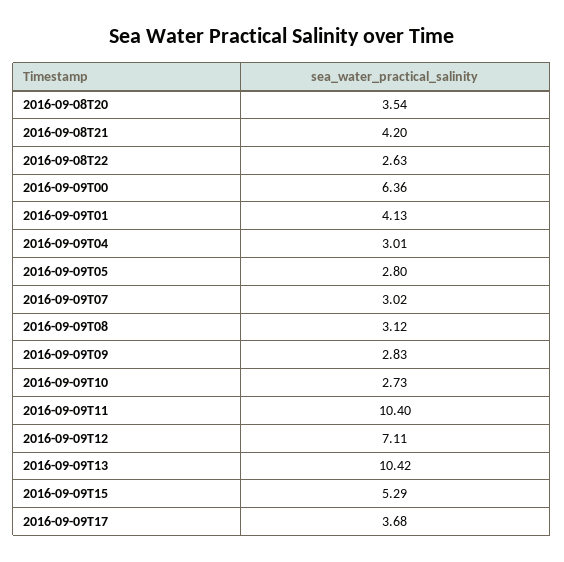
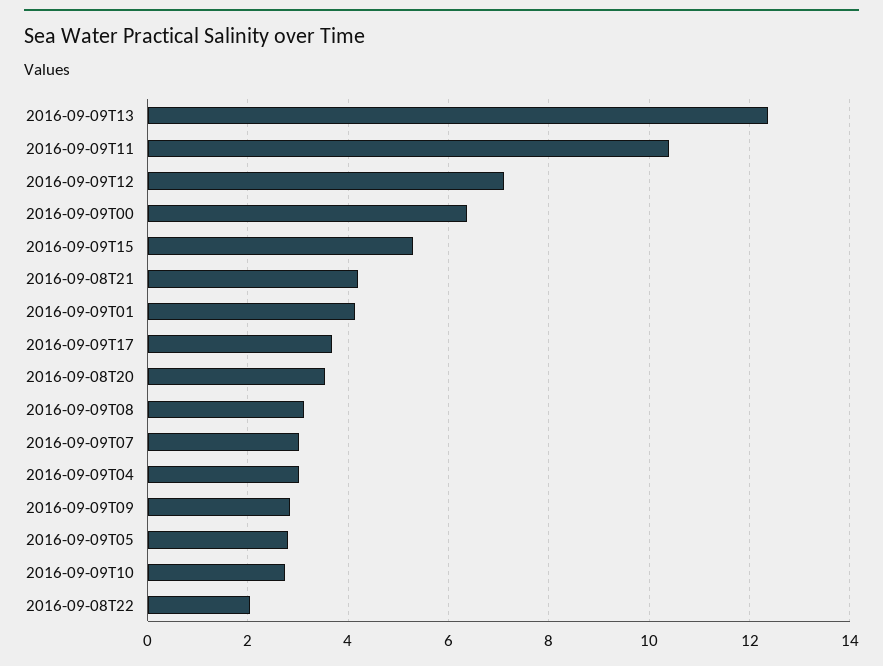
  {
    "2016-09-08T20": 3.54,
    "2016-09-08T21": 4.2,
-   "2016-09-08T22": 2.63,
+   "2016-09-08T22": 2,
    "2016-09-09T00": 6.36,
    "2016-09-09T01": 4.13,
    "2016-09-09T04": 3.01,
    "2016-09-09T05": 2.8,
    "2016-09-09T07": 3.02,
    "2016-09-09T08": 3.12,
    "2016-09-09T09": 2.83,
    "2016-09-09T10": 2.73,
    "2016-09-09T11": 10.4,
    "2016-09-09T12": 7.11,
-   "2016-09-09T13": 10.42,
+   "2016-09-09T13": 12.4,
    "2016-09-09T15": 5.29,
    "2016-09-09T17": 3.68
  }

